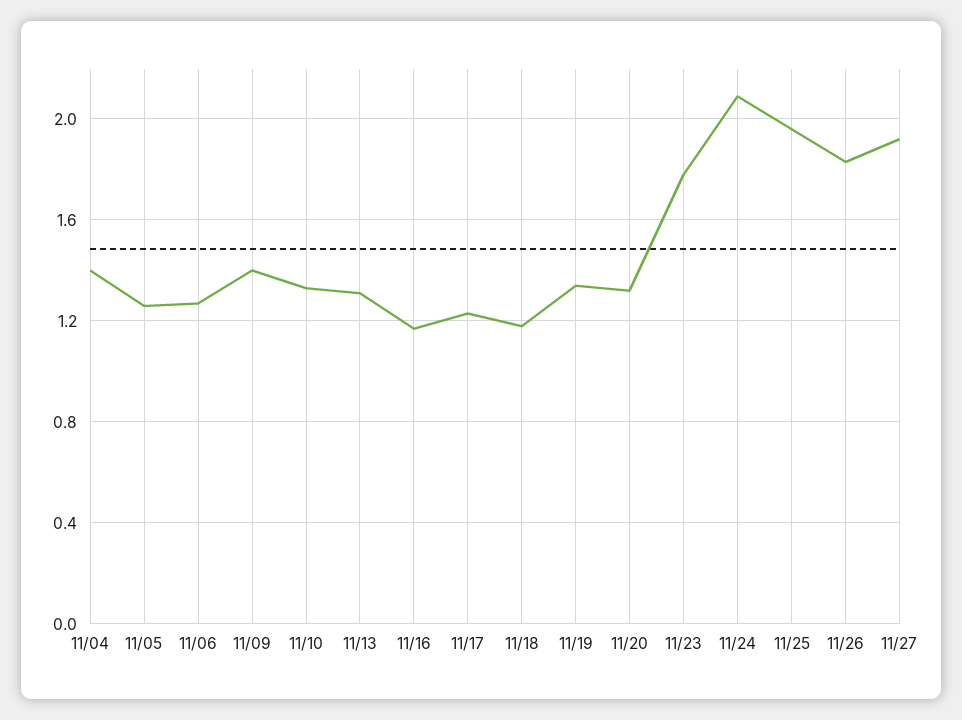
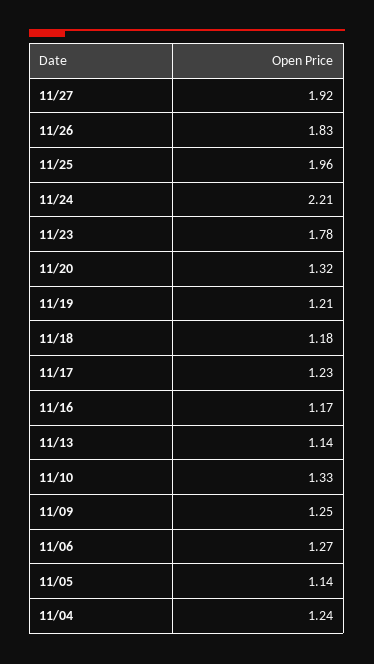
  {
-   "11/04": 1.4,
+   "11/04": 1.24,
-   "11/05": 1.25,
+   "11/05": 1.14,
    "11/06": 1.27,
-   "11/09": 1.4,
+   "11/09": 1.25,
    "11/10": 1.33,
-   "11/13": 1.3,
+   "11/13": 1.14,
    "11/16": 1.17,
    "11/17": 1.23,
    "11/18": 1.18,
-   "11/19": 1.35,
+   "11/19": 1.21,
    "11/20": 1.32,
    "11/23": 1.78,
-   "11/24": 2.1,
+   "11/24": 2.21,
    "11/25": 1.96,
    "11/26": 1.83,
    "11/27": 1.92
  }

